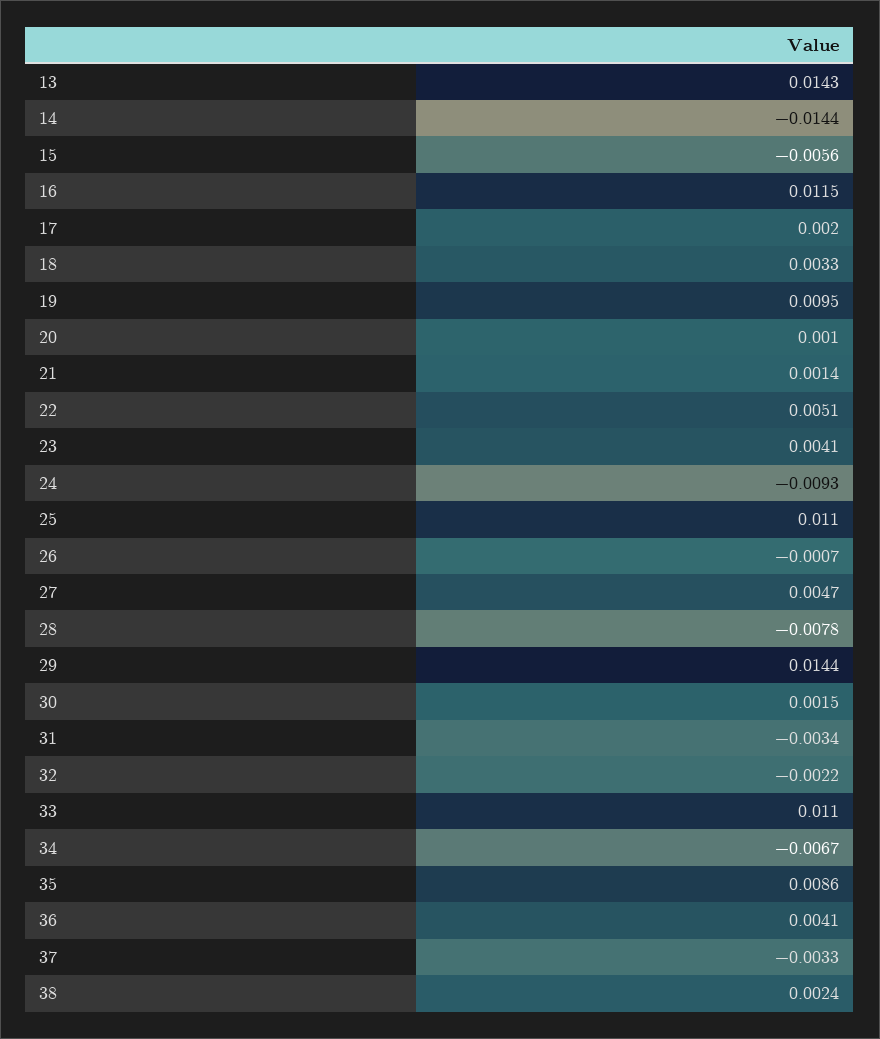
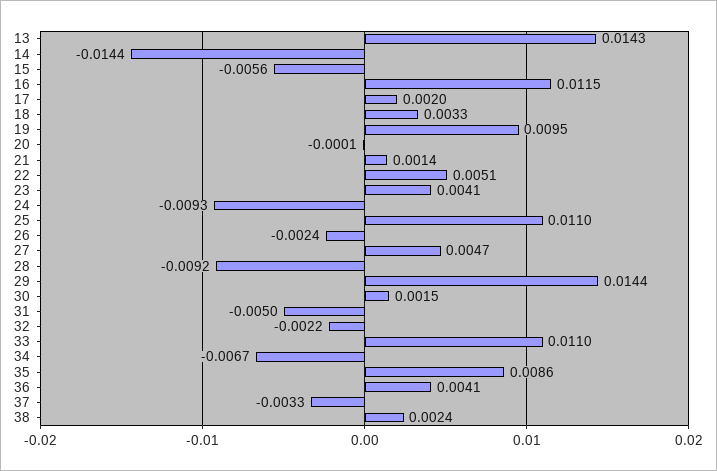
  {
    "13": 0.0143,
    "14": -0.0144,
    "15": -0.0056,
    "16": 0.0115,
    "17": 0.002,
    "18": 0.0033,
    "19": 0.0095,
-   "20": 0.001,
+   "20": -0.0001,
    "21": 0.0014,
    "22": 0.0051,
    "23": 0.0041,
    "24": -0.0093,
    "25": 0.011,
-   "26": -0.0007,
+   "26": -0.0024,
    "27": 0.0047,
-   "28": -0.0078,
+   "28": -0.0092,
    "29": 0.0144,
    "30": 0.0015,
-   "31": -0.0034,
+   "31": -0.005,
    "32": -0.0022,
    "33": 0.011,
    "34": -0.0067,
    "35": 0.0086,
    "36": 0.0041,
    "37": -0.0033,
    "38": 0.0024
  }

